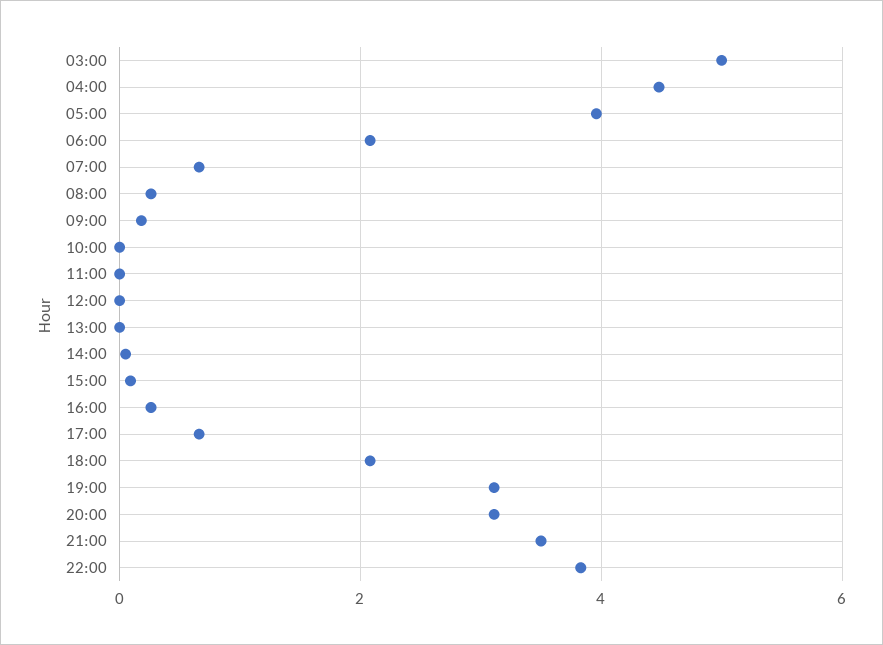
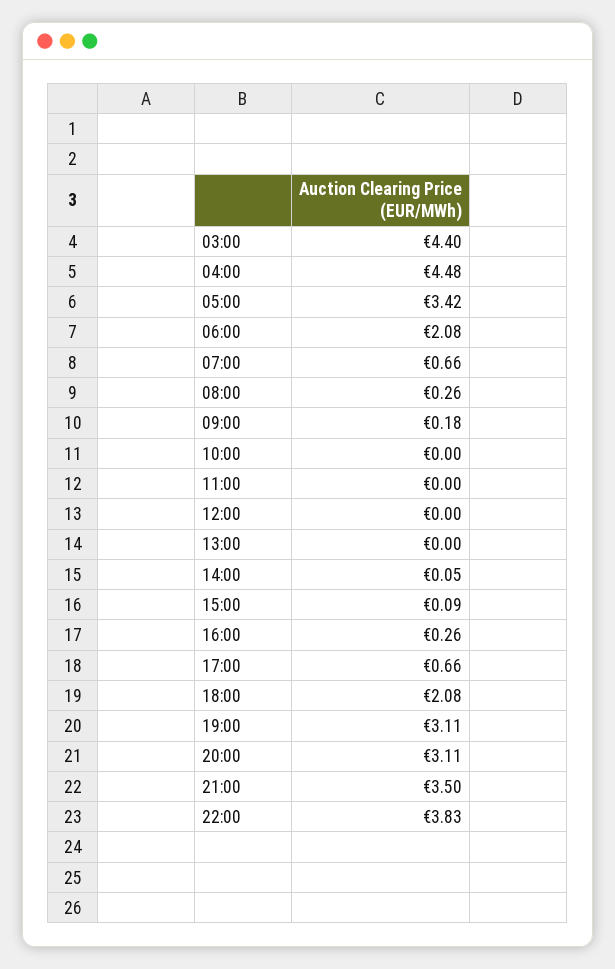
  {
-   "03:00": 5,
+   "03:00": 4.4,
    "04:00": 4.48,
-   "05:00": 4,
+   "05:00": 3.42,
    "06:00": 2.08,
    "07:00": 0.66,
    "08:00": 0.26,
    "09:00": 0.18,
    "10:00": 0,
    "11:00": 0,
    "12:00": 0,
    "13:00": 0,
    "14:00": 0.05,
    "15:00": 0.09,
    "16:00": 0.26,
    "17:00": 0.66,
    "18:00": 2.08,
    "19:00": 3.11,
    "20:00": 3.11,
    "21:00": 3.5,
    "22:00": 3.83
  }

